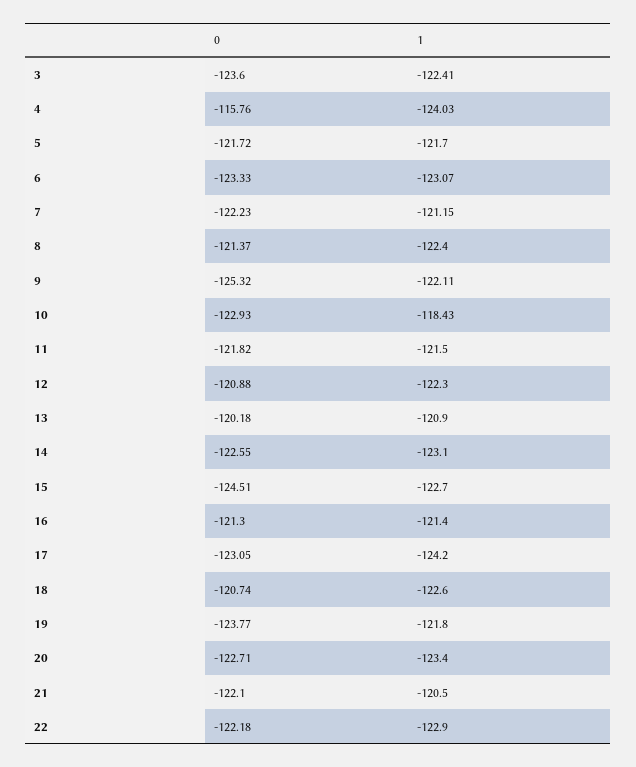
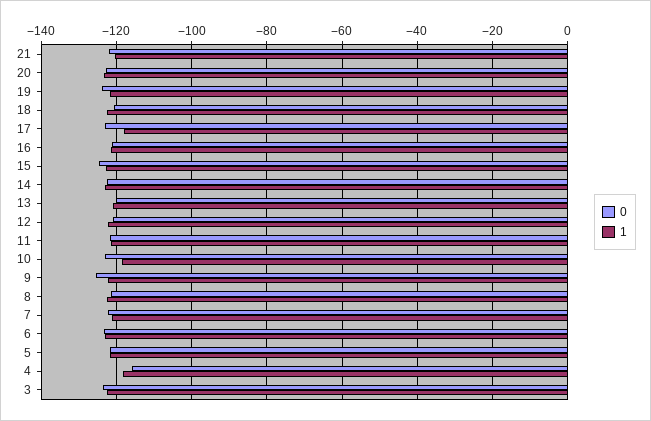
  {
    "0": {
      "3": -123.6,
      "4": -115.76,
      "5": -121.72,
      "6": -123.33,
      "7": -122.23,
      "8": -121.37,
      "9": -125.32,
      "10": -122.93,
      "11": -121.82,
      "12": -120.88,
      "13": -120.18,
      "14": -122.55,
      "15": -124.51,
      "16": -121.3,
      "17": -123.05,
      "18": -120.74,
      "19": -123.77,
      "20": -122.71,
-     "21": -122.1,
+     "21": -122.1
-     "22": -122.18
    },
    "1": {
      "3": -122.41,
-     "4": -124.03,
+     "4": -118,
      "5": -121.7,
      "6": -123.07,
      "7": -121.15,
      "8": -122.4,
      "9": -122.11,
      "10": -118.43,
      "11": -121.5,
      "12": -122.3,
      "13": -120.9,
      "14": -123.1,
      "15": -122.7,
      "16": -121.4,
-     "17": -124.2,
+     "17": -118,
      "18": -122.6,
      "19": -121.8,
      "20": -123.4,
-     "21": -120.5,
+     "21": -120.5
-     "22": -122.9
    }
  }

